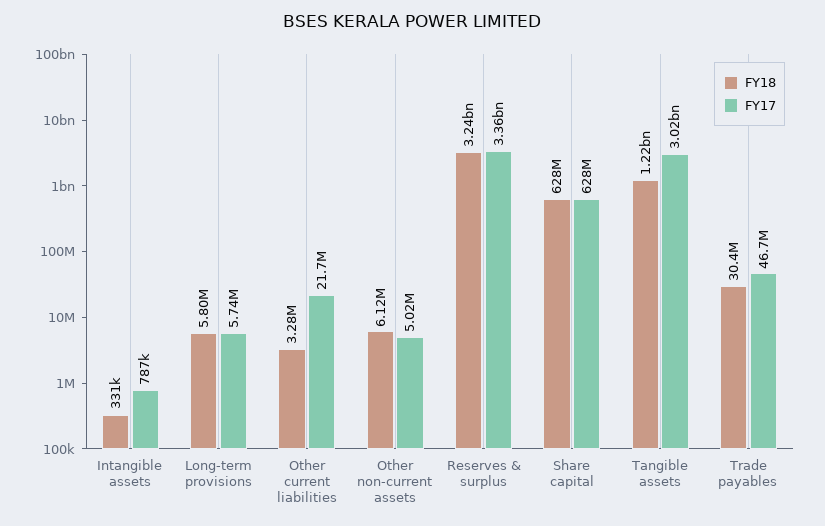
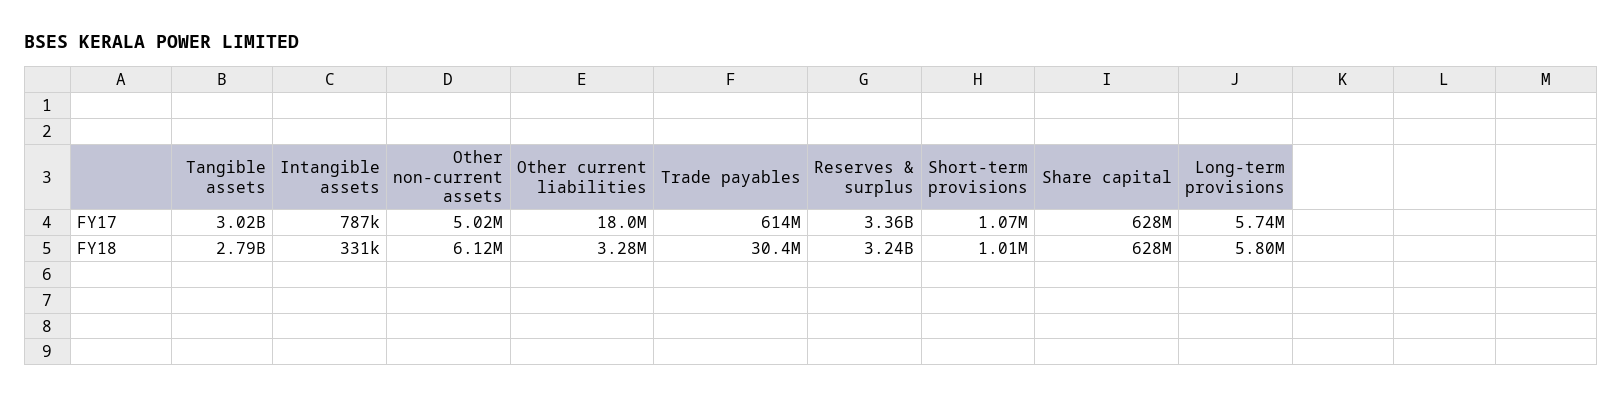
  {
    "FY18": {
      "Intangible assets": 331000,
      "Long-term provisions": 5800000,
      "Other current liabilities": 3280000,
      "Other non-current assets": 6120000,
      "Reserves & surplus": 3240000000,
      "Share capital": 628000000,
-     "Tangible assets": 1220000000,
+     "Tangible assets": 2790000000,
-     "Trade payables": 30400000
+     "Trade payables": 30400000,
+     "Short-term provisions": 1010000
    },
    "FY17": {
      "Intangible assets": 787000,
      "Long-term provisions": 5740000,
-     "Other current liabilities": 21700000,
+     "Other current liabilities": 18000000,
      "Other non-current assets": 5020000,
      "Reserves & surplus": 3360000000,
      "Share capital": 628000000,
      "Tangible assets": 3020000000,
-     "Trade payables": 46700000
+     "Trade payables": 614000000,
+     "Short-term provisions": 1070000
    }
  }

